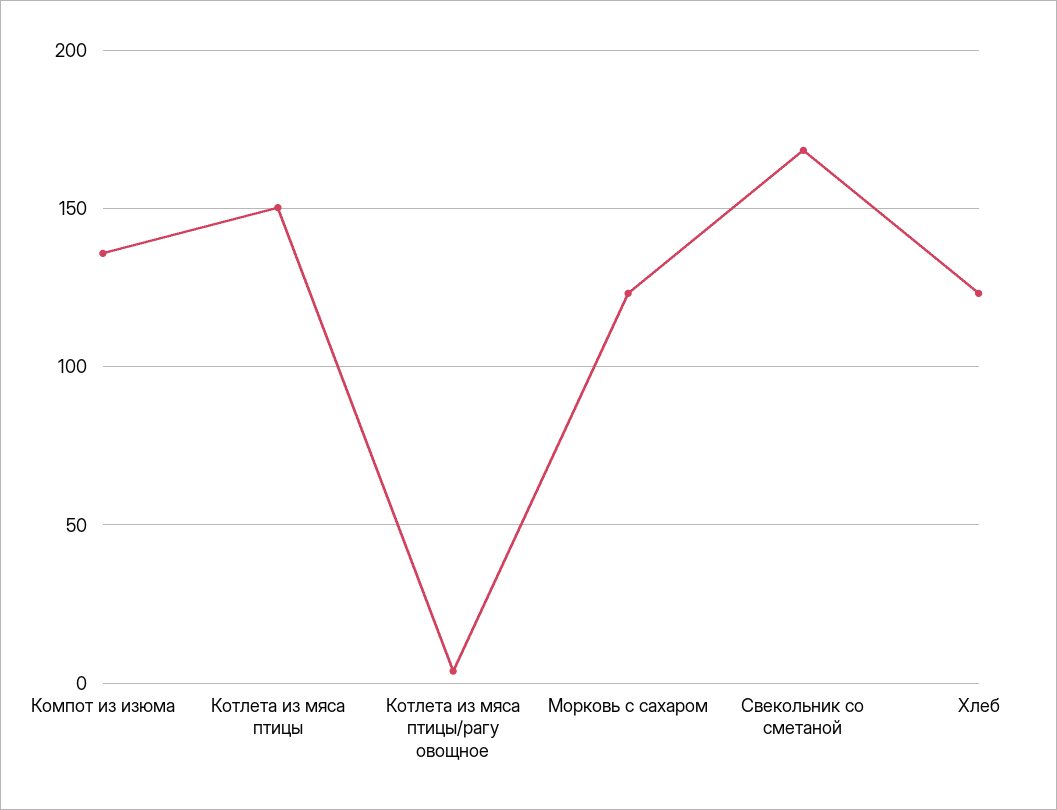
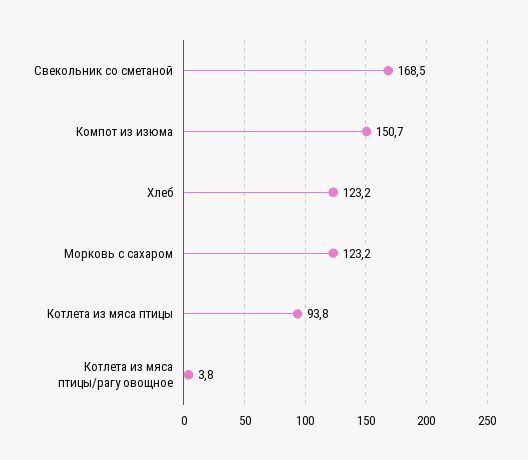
  {
-   "Компот из изюма": 135,
+   "Компот из изюма": 150.7,
-   "Котлета из мяса птицы": 150,
+   "Котлета из мяса птицы": 93.8,
    "Котлета из мяса птицы/рагу овощное": 3.8,
    "Морковь с сахаром": 123.2,
    "Свекольник со сметаной": 168.5,
    "Хлеб": 123.2
  }

